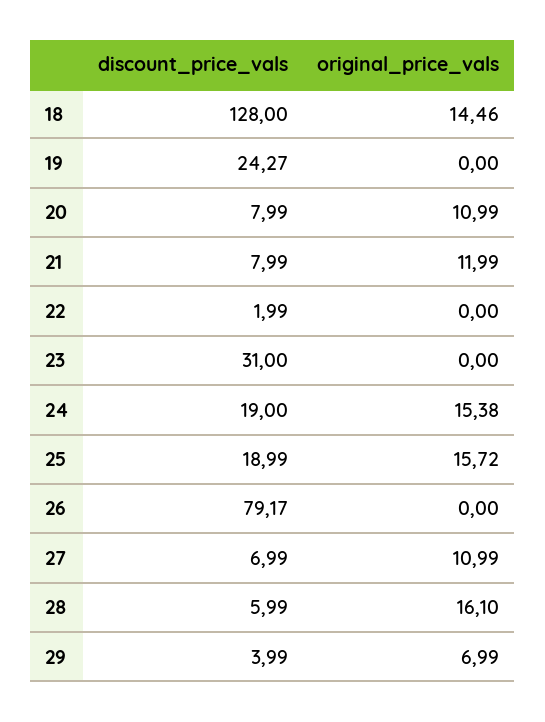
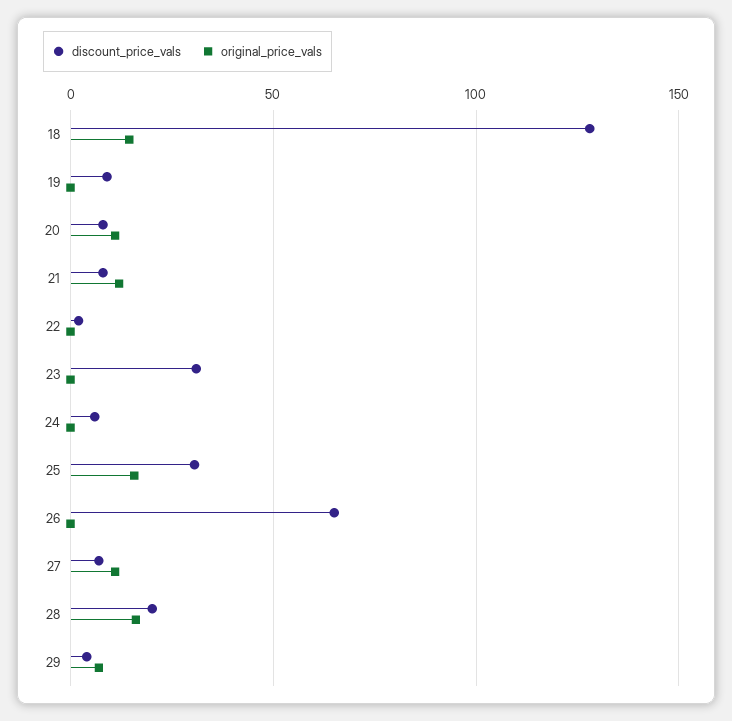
  {
    "discount_price_vals": {
      "18": 128,
-     "19": 24.27,
+     "19": 10,
      "20": 7.99,
      "21": 7.99,
      "22": 1.99,
      "23": 31,
-     "24": 19,
+     "24": 5,
-     "25": 18.99,
+     "25": 30,
-     "26": 79.17,
+     "26": 65,
      "27": 6.99,
-     "28": 5.99,
+     "28": 20,
      "29": 3.99
    },
    "original_price_vals": {
      "18": 14.46,
      "19": 0,
      "20": 10.99,
      "21": 11.99,
      "22": 0,
      "23": 0,
-     "24": 15.38,
+     "24": 0,
      "25": 15.72,
      "26": 0,
      "27": 10.99,
      "28": 16.1,
      "29": 6.99
    }
  }

